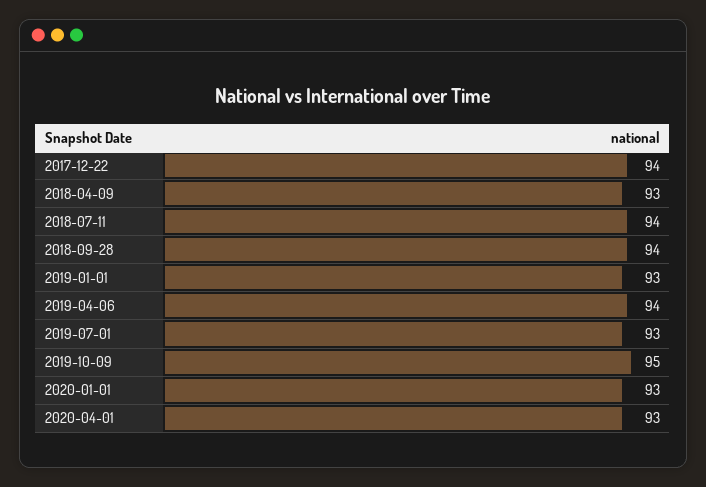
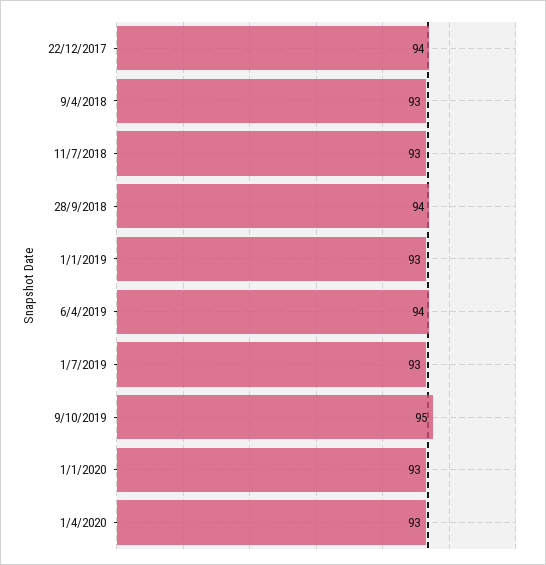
  {
    "2017-12-22": 94,
    "2018-04-09": 93,
-   "2018-07-11": 94,
+   "2018-07-11": 93,
    "2018-09-28": 94,
    "2019-01-01": 93,
    "2019-04-06": 94,
    "2019-07-01": 93,
    "2019-10-09": 95,
    "2020-01-01": 93,
    "2020-04-01": 93
  }

